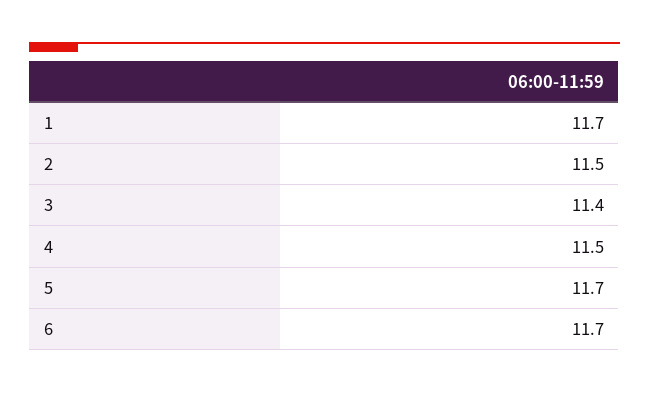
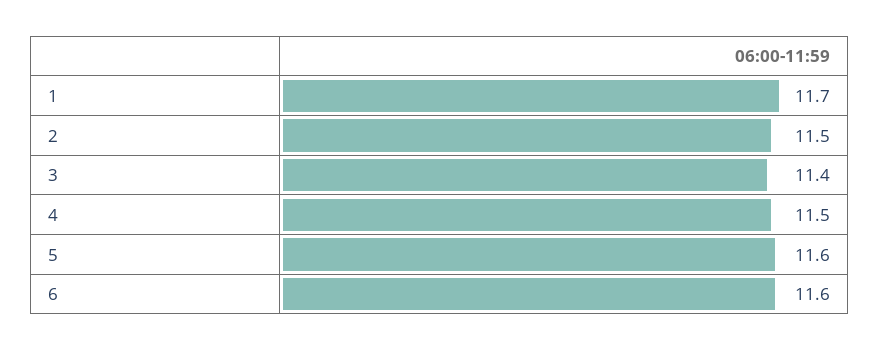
  {
    "1": 11.7,
    "2": 11.5,
    "3": 11.4,
    "4": 11.5,
-   "5": 11.7,
+   "5": 11.6,
-   "6": 11.7
+   "6": 11.6
  }

